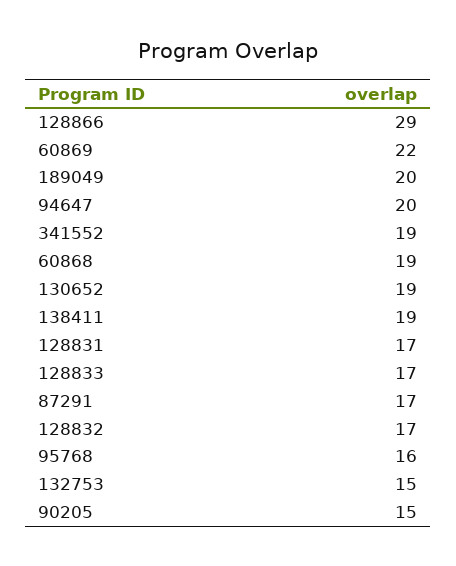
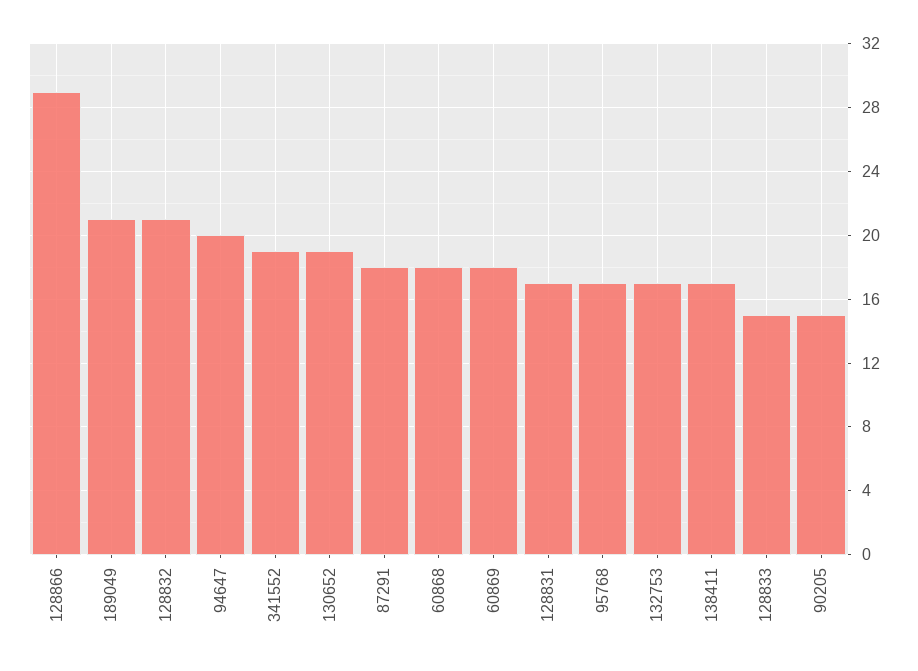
  {
    "128866": 29,
-   "60869": 22,
+   "60869": 18,
-   "189049": 20,
+   "189049": 21,
    "94647": 20,
    "341552": 19,
-   "60868": 19,
+   "60868": 18,
    "130652": 19,
-   "138411": 19,
+   "138411": 17,
    "128831": 17,
-   "128833": 17,
+   "128833": 15,
-   "87291": 17,
+   "87291": 18,
-   "128832": 17,
+   "128832": 21,
-   "95768": 16,
+   "95768": 17,
-   "132753": 15,
+   "132753": 17,
    "90205": 15
  }

